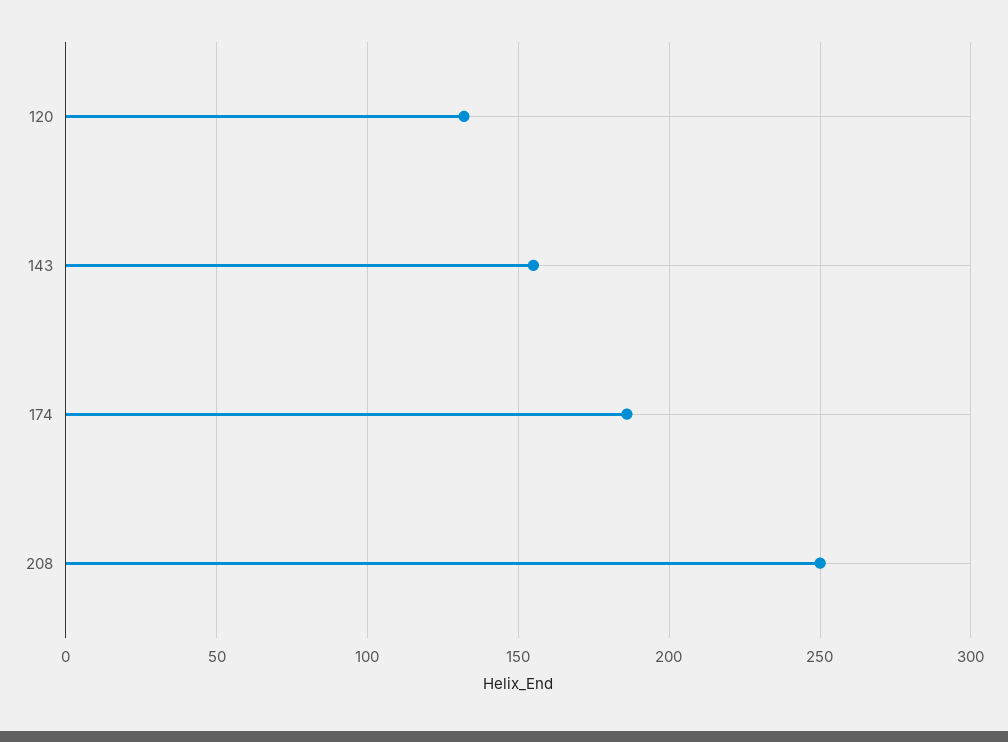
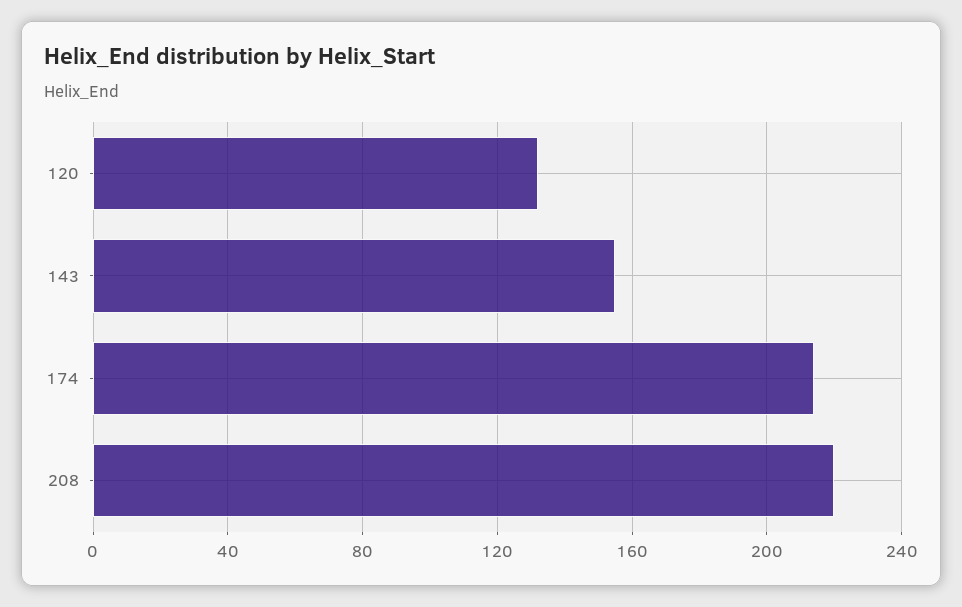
  {
    "120": 130,
    "143": 155,
-   "174": 185,
+   "174": 215,
-   "208": 250
+   "208": 220
  }

